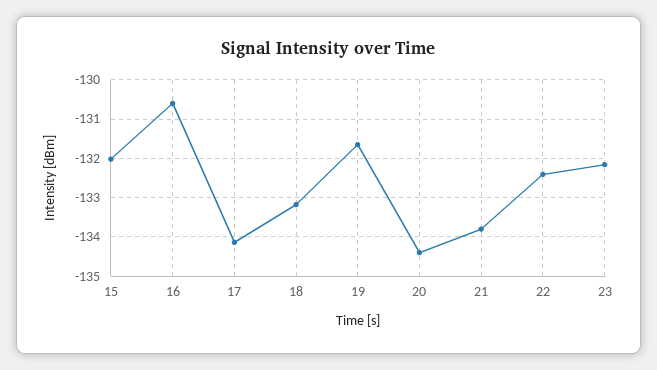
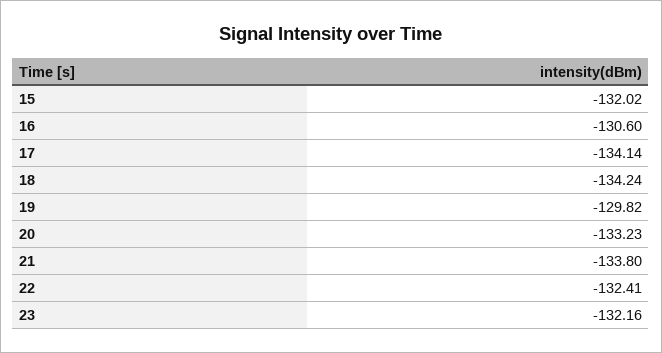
  {
    "15": -132.02,
    "16": -130.6,
    "17": -134.14,
-   "18": -133.2,
+   "18": -134.24,
-   "19": -131.6,
+   "19": -129.82,
-   "20": -134.4,
+   "20": -133.23,
    "21": -133.8,
    "22": -132.41,
    "23": -132.16
  }

